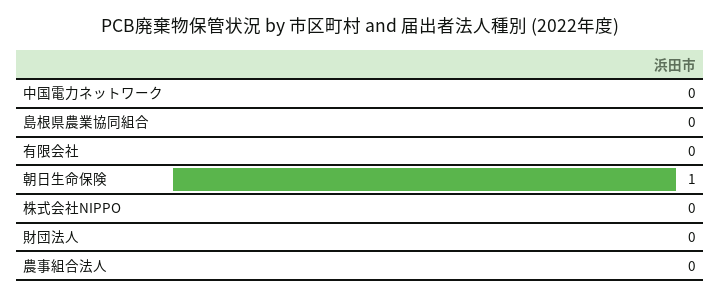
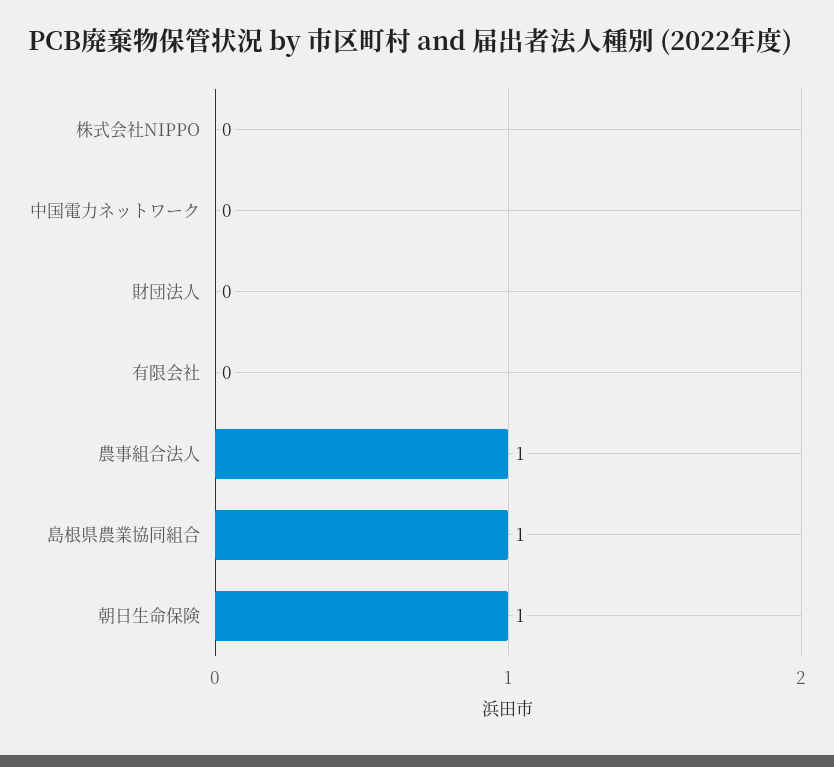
  {
    "中国電力ネットワーク": 0,
-   "島根県農業協同組合": 0,
+   "島根県農業協同組合": 1,
    "有限会社": 0,
    "朝日生命保険": 1,
    "株式会社NIPPO": 0,
    "財団法人": 0,
-   "農事組合法人": 0
+   "農事組合法人": 1
  }

